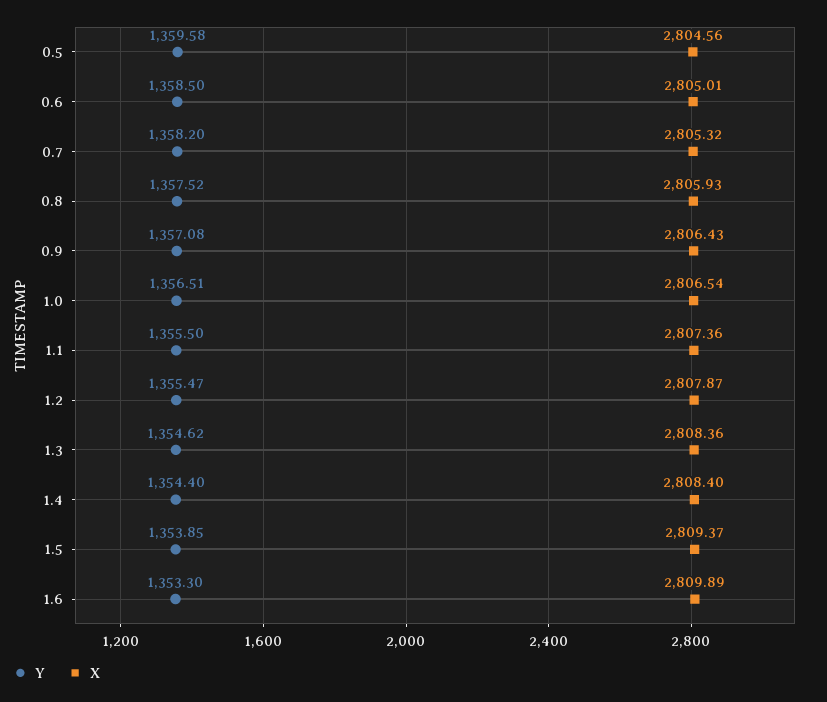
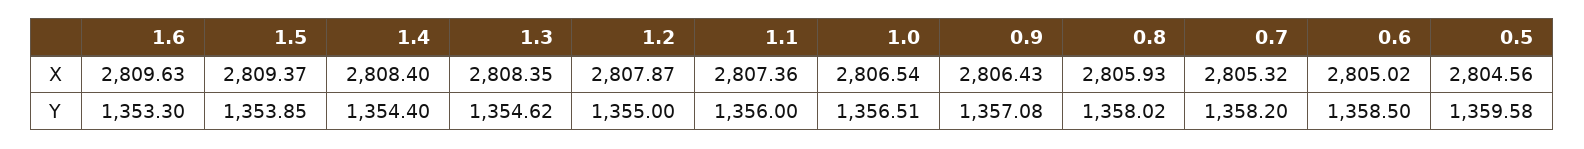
  {
    "Y": {
      "0.5": 1359.58,
      "0.6": 1358.5,
      "0.7": 1358.2,
-     "0.8": 1357.52,
+     "0.8": 1358.02,
      "0.9": 1357.08,
      "1.0": 1356.51,
-     "1.1": 1355.5,
+     "1.1": 1356,
-     "1.2": 1355.47,
+     "1.2": 1355,
      "1.3": 1354.62,
      "1.4": 1354.4,
      "1.5": 1353.85,
      "1.6": 1353.3
    },
    "X": {
      "0.5": 2804.56,
-     "0.6": 2805.01,
+     "0.6": 2805.02,
      "0.7": 2805.32,
      "0.8": 2805.93,
      "0.9": 2806.43,
      "1.0": 2806.54,
      "1.1": 2807.36,
      "1.2": 2807.87,
-     "1.3": 2808.36,
+     "1.3": 2808.35,
      "1.4": 2808.4,
      "1.5": 2809.37,
-     "1.6": 2809.89
+     "1.6": 2809.63
    }
  }

